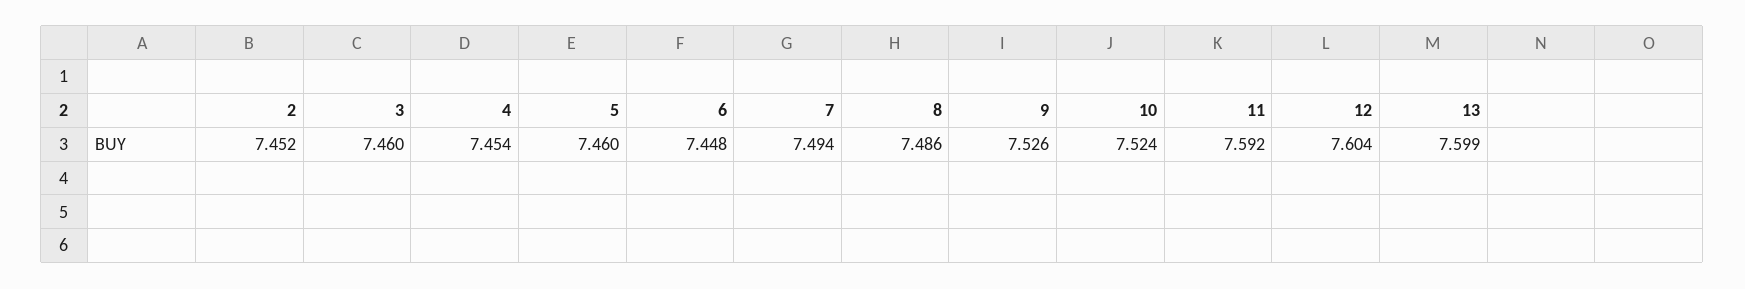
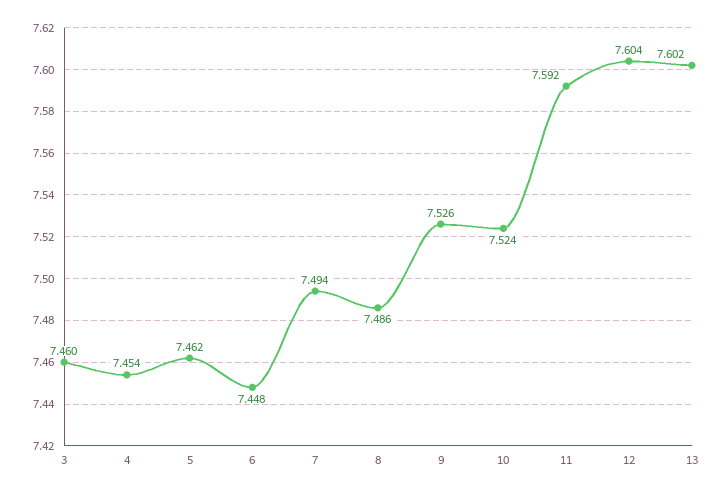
  {
-   "2": 7.452,
    "3": 7.46,
    "4": 7.454,
-   "5": 7.46,
+   "5": 7.462,
    "6": 7.448,
    "7": 7.494,
    "8": 7.486,
    "9": 7.526,
    "10": 7.524,
    "11": 7.592,
    "12": 7.604,
-   "13": 7.599
+   "13": 7.602
  }

